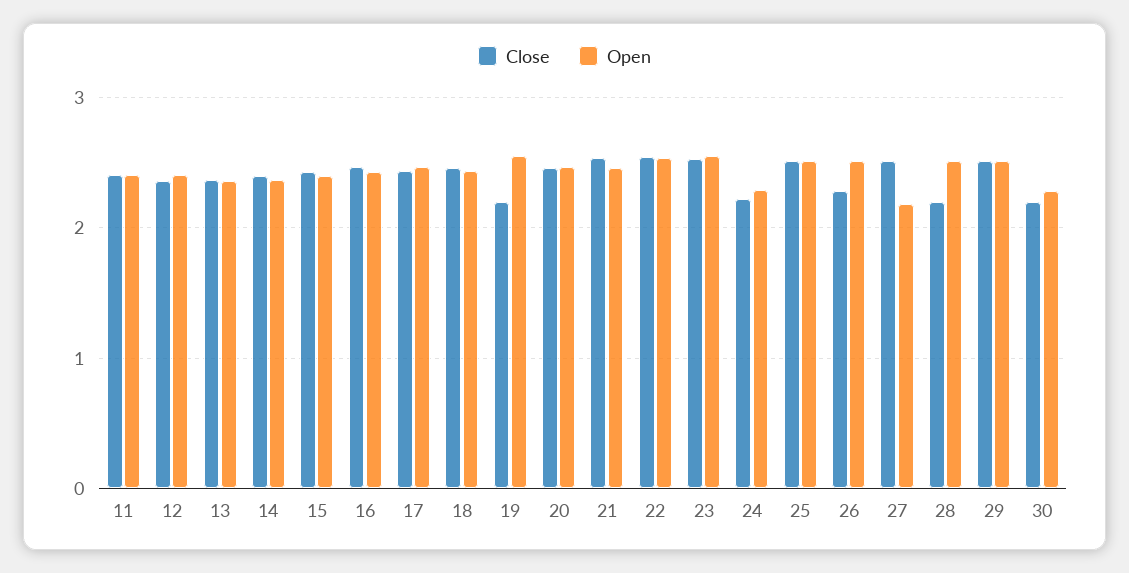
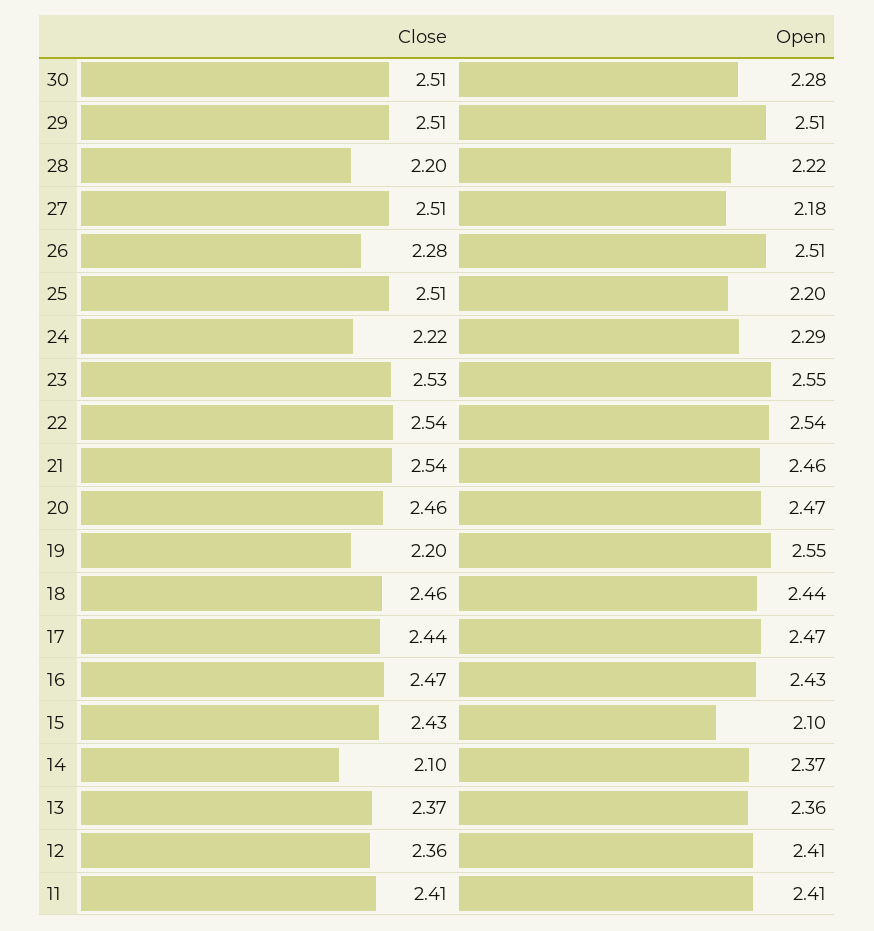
  {
    "Close": {
      "11": 2.41,
      "12": 2.36,
      "13": 2.37,
-     "14": 2.4,
+     "14": 2.1,
      "15": 2.43,
      "16": 2.47,
      "17": 2.44,
      "18": 2.46,
      "19": 2.2,
      "20": 2.46,
      "21": 2.54,
      "22": 2.54,
      "23": 2.53,
      "24": 2.22,
      "25": 2.51,
      "26": 2.28,
      "27": 2.51,
      "28": 2.2,
      "29": 2.51,
-     "30": 2.2
+     "30": 2.51
    },
    "Open": {
      "11": 2.41,
      "12": 2.41,
      "13": 2.36,
      "14": 2.37,
-     "15": 2.4,
+     "15": 2.1,
      "16": 2.43,
      "17": 2.47,
      "18": 2.44,
      "19": 2.55,
      "20": 2.47,
      "21": 2.46,
      "22": 2.54,
      "23": 2.55,
      "24": 2.29,
-     "25": 2.5,
+     "25": 2.2,
      "26": 2.51,
      "27": 2.18,
-     "28": 2.5,
+     "28": 2.22,
      "29": 2.51,
      "30": 2.28
    }
  }

